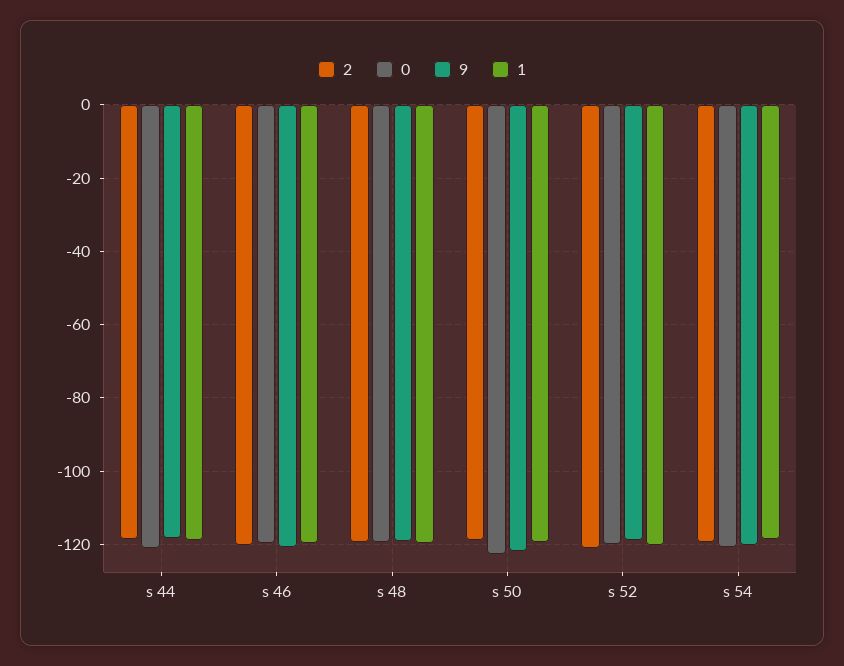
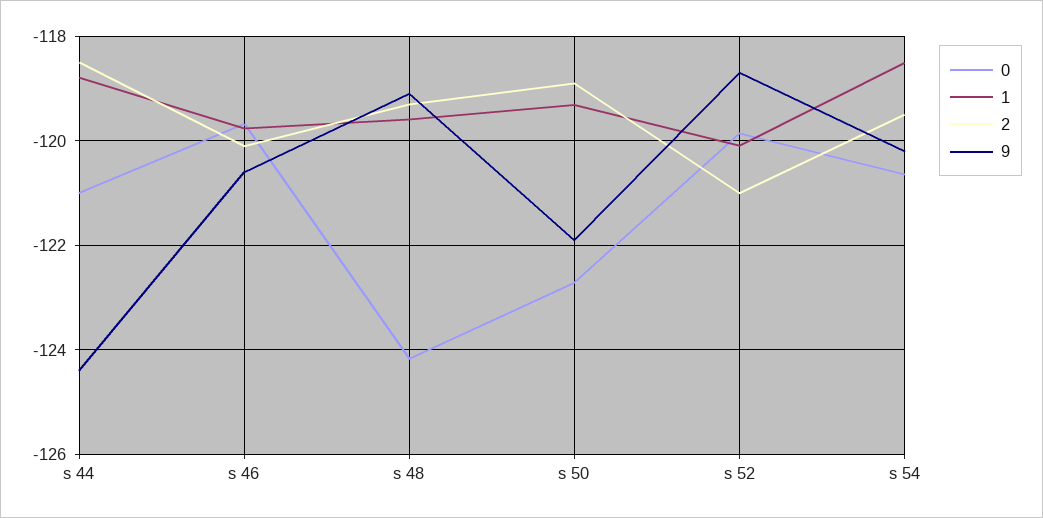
  {
    "2": {
      "s 44": -118.6,
      "s 46": -120.2,
      "s 48": -119.4,
      "s 50": -119,
      "s 52": -121,
      "s 54": -119.6
    },
    "0": {
      "s 44": -121,
      "s 46": -119.6,
-     "s 48": -120,
+     "s 48": -124.2,
      "s 50": -122.8,
      "s 52": -119.8,
      "s 54": -120.6
    },
    "9": {
-     "s 44": -118,
+     "s 44": -124.4,
      "s 46": -120.6,
      "s 48": -119.2,
      "s 50": -122,
      "s 52": -118.8,
      "s 54": -120.2
    },
    "1": {
      "s 44": -118.8,
      "s 46": -119.8,
      "s 48": -119.6,
      "s 50": -119.4,
      "s 52": -120,
      "s 54": -118.6
    }
  }

